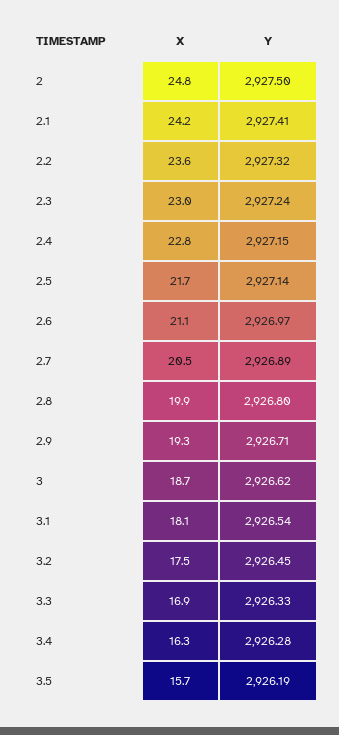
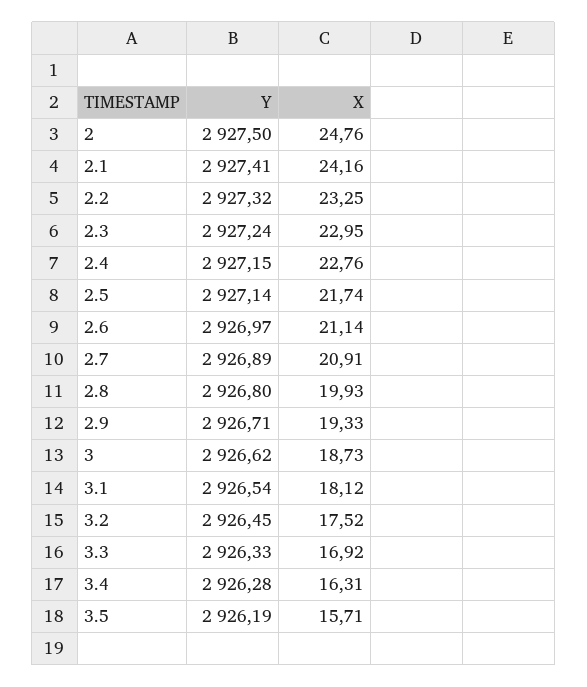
  {
    "X": {
      "2": 24.76,
      "2.1": 24.16,
-     "2.2": 23.6,
+     "2.2": 23.25,
      "2.3": 22.95,
      "2.4": 22.76,
      "2.5": 21.74,
      "2.6": 21.14,
-     "2.7": 20.5,
+     "2.7": 20.91,
      "2.8": 19.93,
      "2.9": 19.33,
      "3": 18.73,
      "3.1": 18.12,
      "3.2": 17.52,
      "3.3": 16.92,
      "3.4": 16.31,
      "3.5": 15.71
    },
    "Y": {
      "2": 2927.5,
      "2.1": 2927.41,
      "2.2": 2927.32,
      "2.3": 2927.24,
      "2.4": 2927.15,
      "2.5": 2927.14,
      "2.6": 2926.97,
      "2.7": 2926.89,
      "2.8": 2926.8,
      "2.9": 2926.71,
      "3": 2926.62,
      "3.1": 2926.54,
      "3.2": 2926.45,
      "3.3": 2926.33,
      "3.4": 2926.28,
      "3.5": 2926.19
    }
  }

